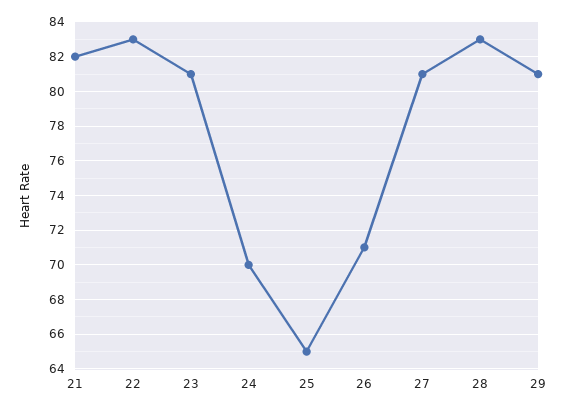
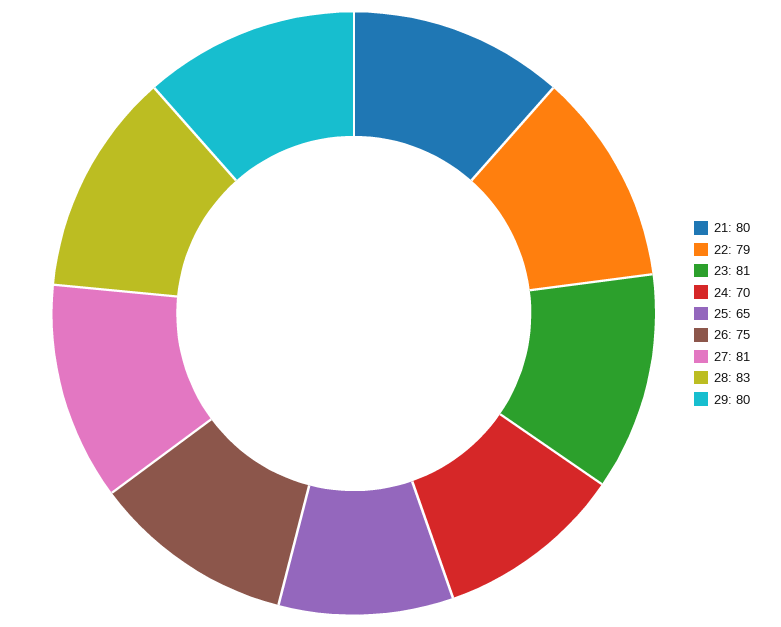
  {
-   "21": 82,
+   "21": 80,
-   "22": 83,
+   "22": 79,
    "23": 81,
    "24": 70,
    "25": 65,
-   "26": 71,
+   "26": 75,
    "27": 81,
    "28": 83,
-   "29": 81
+   "29": 80
  }

